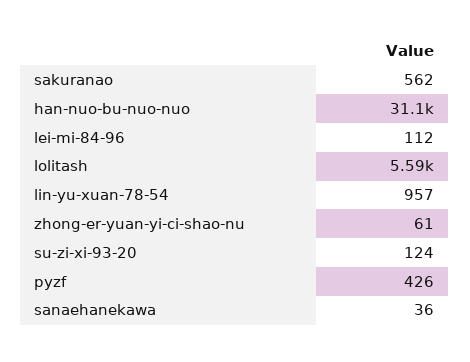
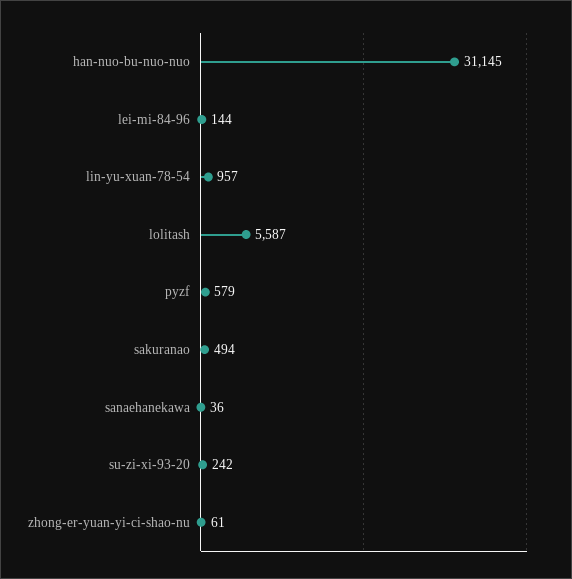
  {
-   "sakuranao": 562,
+   "sakuranao": 494,
    "han-nuo-bu-nuo-nuo": 31145,
-   "lei-mi-84-96": 112,
+   "lei-mi-84-96": 144,
    "lolitash": 5587,
    "lin-yu-xuan-78-54": 957,
    "zhong-er-yuan-yi-ci-shao-nu": 61,
-   "su-zi-xi-93-20": 124,
+   "su-zi-xi-93-20": 242,
-   "pyzf": 426,
+   "pyzf": 579,
    "sanaehanekawa": 36
  }

